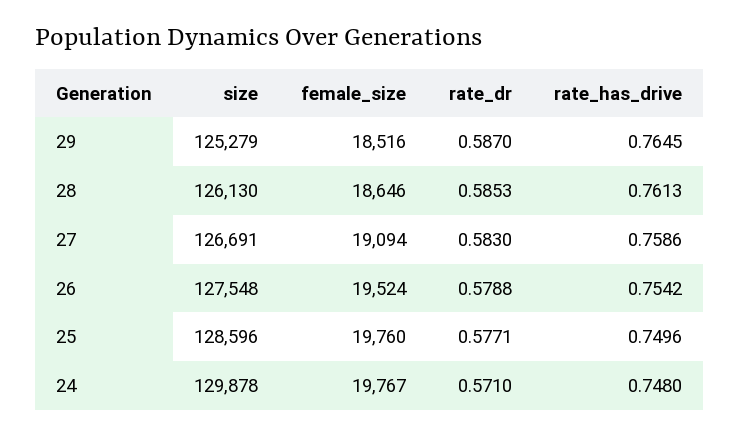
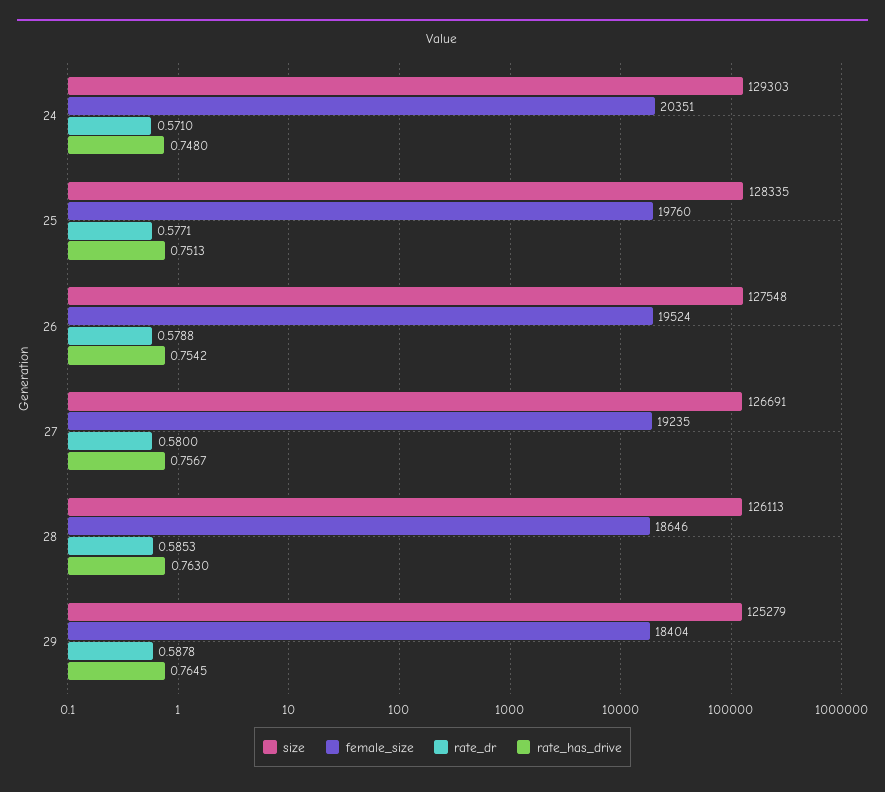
  {
    "size": {
      "29": 125279,
-     "28": 126130,
+     "28": 126113,
      "27": 126691,
      "26": 127548,
-     "25": 128596,
+     "25": 128335,
-     "24": 129878
+     "24": 129303
    },
    "female_size": {
-     "29": 18516,
+     "29": 18404,
      "28": 18646,
-     "27": 19094,
+     "27": 19235,
      "26": 19524,
      "25": 19760,
-     "24": 19767
+     "24": 20351
    },
    "rate_dr": {
-     "29": 0.587,
+     "29": 0.5878,
      "28": 0.5853,
-     "27": 0.583,
+     "27": 0.58,
      "26": 0.5788,
      "25": 0.5771,
      "24": 0.571
    },
    "rate_has_drive": {
      "29": 0.7645,
-     "28": 0.7613,
+     "28": 0.763,
-     "27": 0.7586,
+     "27": 0.7567,
      "26": 0.7542,
-     "25": 0.7496,
+     "25": 0.7513,
      "24": 0.748
    }
  }

